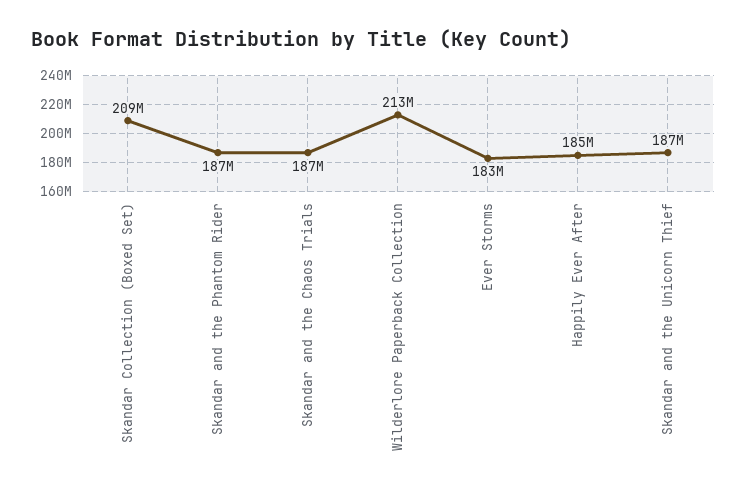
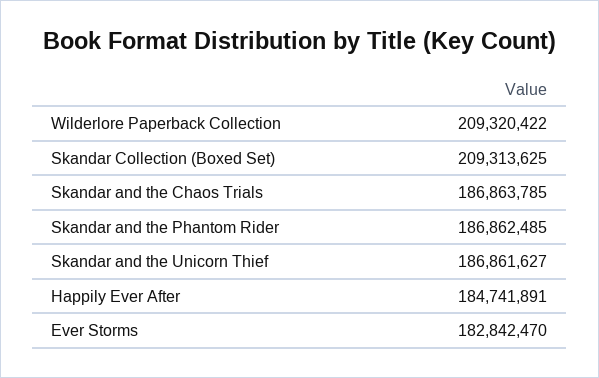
  {
    "Skandar Collection (Boxed Set)": 209313625,
    "Skandar and the Phantom Rider": 186862485,
    "Skandar and the Chaos Trials": 186863785,
-   "Wilderlore Paperback Collection": 213000000,
+   "Wilderlore Paperback Collection": 209320422,
    "Ever Storms": 182842470,
    "Happily Ever After": 184741891,
    "Skandar and the Unicorn Thief": 186861627
  }

